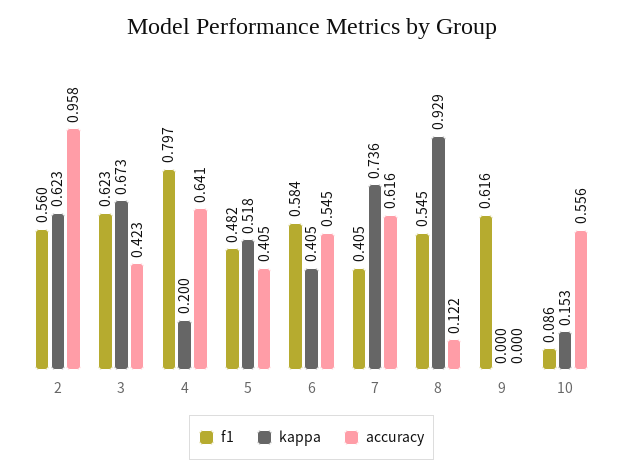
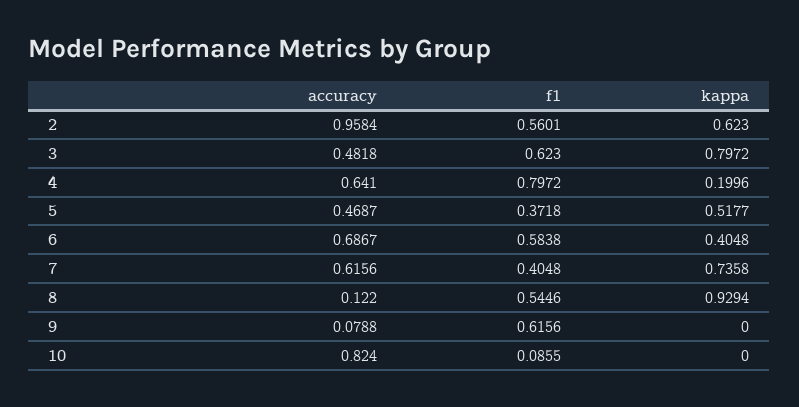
  {
    "f1": {
      "2": 0.5601,
      "3": 0.623,
      "4": 0.7972,
-     "5": 0.482,
+     "5": 0.3718,
      "6": 0.5838,
      "7": 0.4048,
      "8": 0.5446,
      "9": 0.6156,
      "10": 0.0855
    },
    "kappa": {
      "2": 0.623,
-     "3": 0.673,
+     "3": 0.7972,
      "4": 0.1996,
      "5": 0.5177,
      "6": 0.4048,
      "7": 0.7358,
      "8": 0.9294,
      "9": 0,
-     "10": 0.153
+     "10": 0
    },
    "accuracy": {
      "2": 0.9584,
-     "3": 0.423,
+     "3": 0.4818,
      "4": 0.641,
-     "5": 0.405,
+     "5": 0.4687,
-     "6": 0.545,
+     "6": 0.6867,
      "7": 0.6156,
      "8": 0.122,
-     "9": 0,
+     "9": 0.0788,
-     "10": 0.556
+     "10": 0.824
    }
  }

